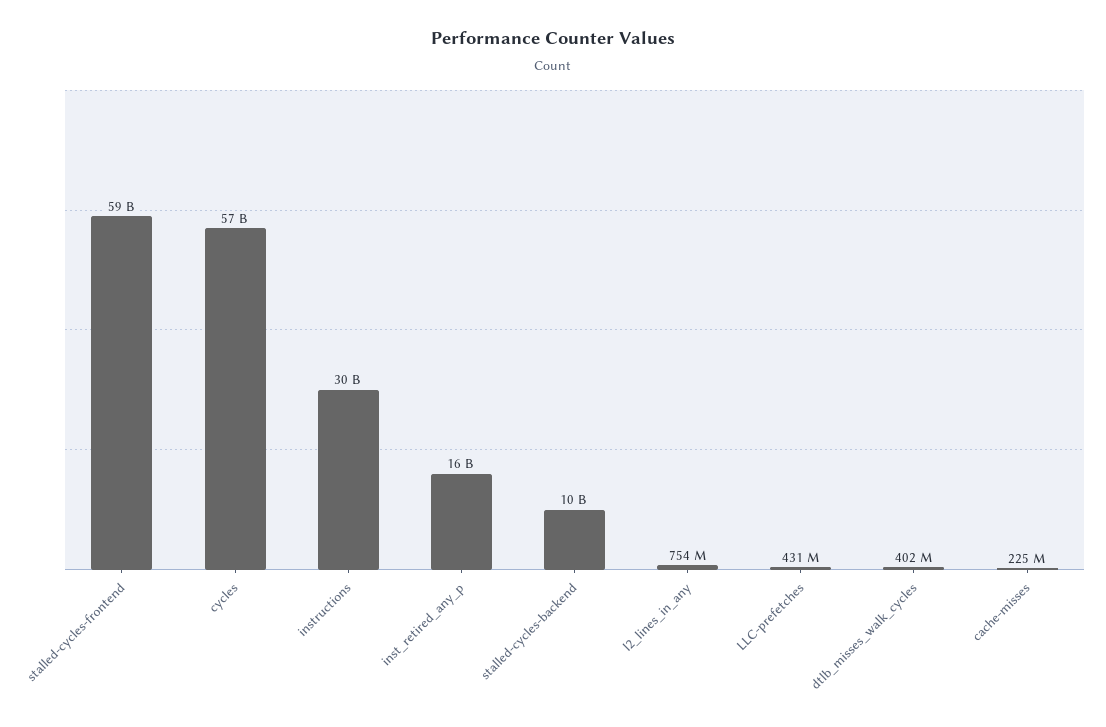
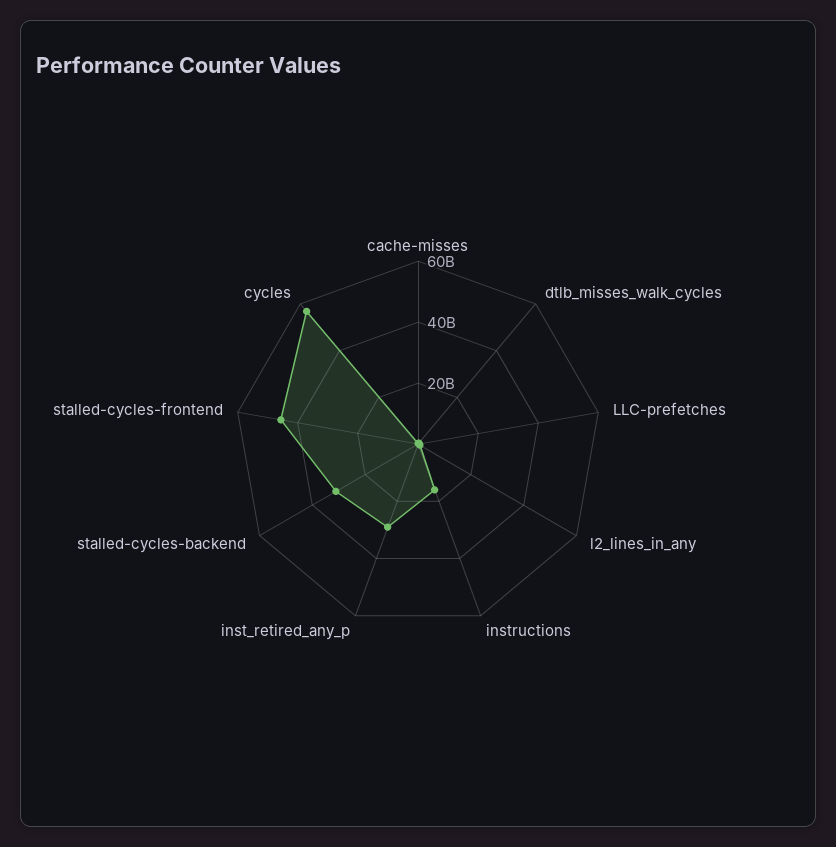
  {
-   "stalled-cycles-frontend": 59000000000,
+   "stalled-cycles-frontend": 45000000000,
    "cycles": 57000000000,
-   "instructions": 30000000000,
+   "instructions": 15000000000,
-   "inst_retired_any_p": 16000000000,
+   "inst_retired_any_p": 30000000000,
-   "stalled-cycles-backend": 10000000000,
+   "stalled-cycles-backend": 30000000000,
    "l2_lines_in_any": 754000000,
    "LLC-prefetches": 431000000,
    "dtlb_misses_walk_cycles": 402000000,
    "cache-misses": 225000000
  }

